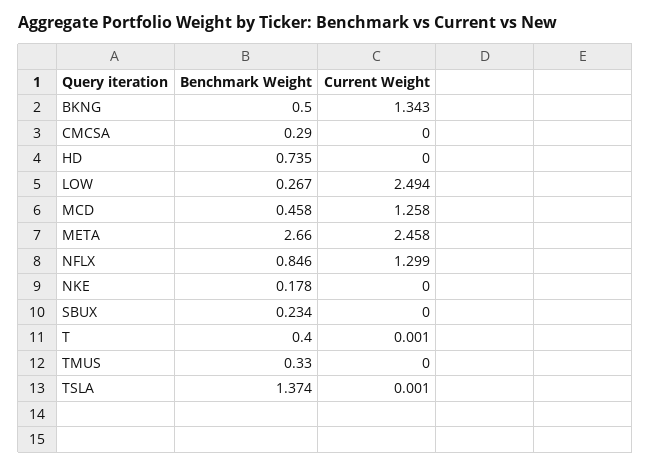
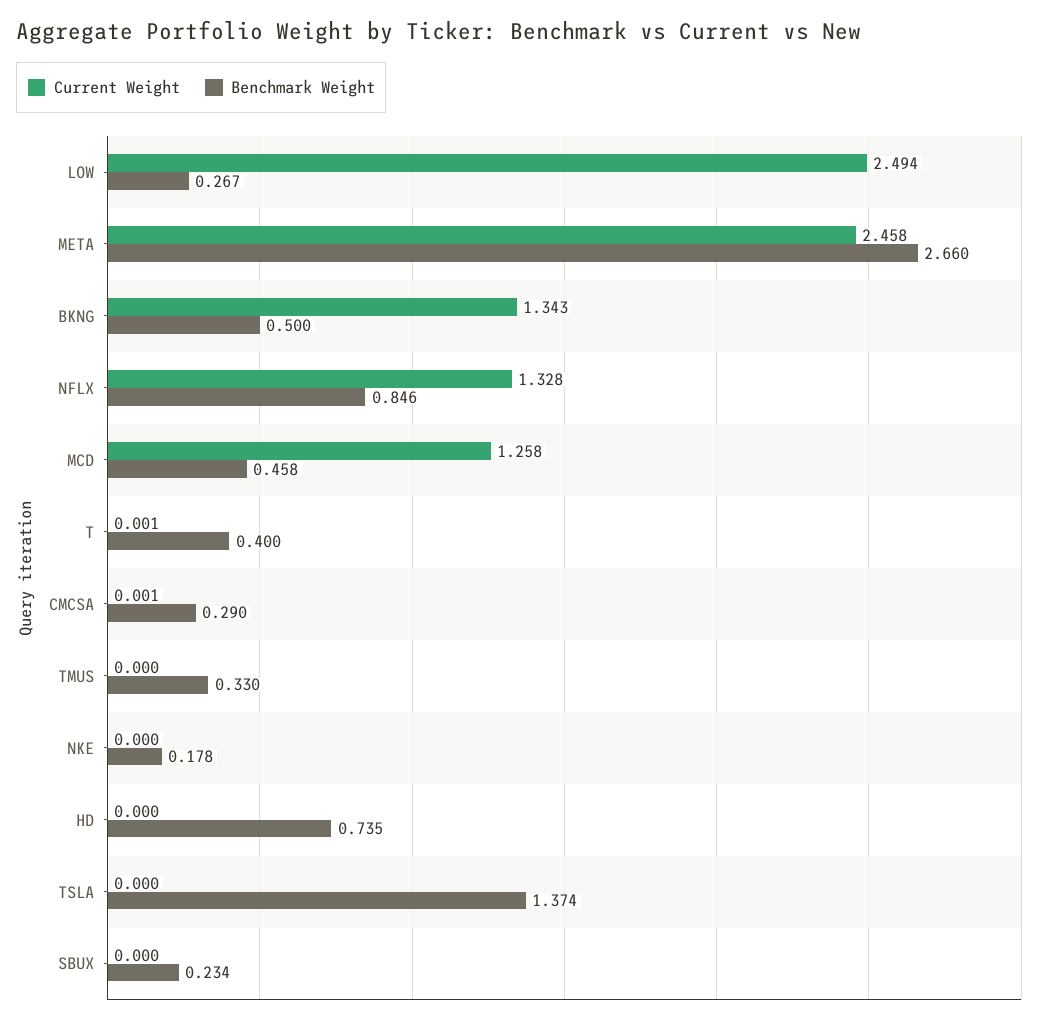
  {
    "Benchmark Weight": {
      "BKNG": 0.5,
      "CMCSA": 0.29,
      "HD": 0.735,
      "LOW": 0.267,
      "MCD": 0.458,
      "META": 2.66,
      "NFLX": 0.846,
      "NKE": 0.178,
      "SBUX": 0.234,
      "T": 0.4,
      "TMUS": 0.33,
      "TSLA": 1.374
    },
    "Current Weight": {
      "BKNG": 1.343,
-     "CMCSA": 0,
+     "CMCSA": 0.001,
      "HD": 0,
      "LOW": 2.494,
      "MCD": 1.258,
      "META": 2.458,
-     "NFLX": 1.299,
+     "NFLX": 1.328,
      "NKE": 0,
      "SBUX": 0,
      "T": 0.001,
      "TMUS": 0,
-     "TSLA": 0.001
+     "TSLA": 0
    }
  }

